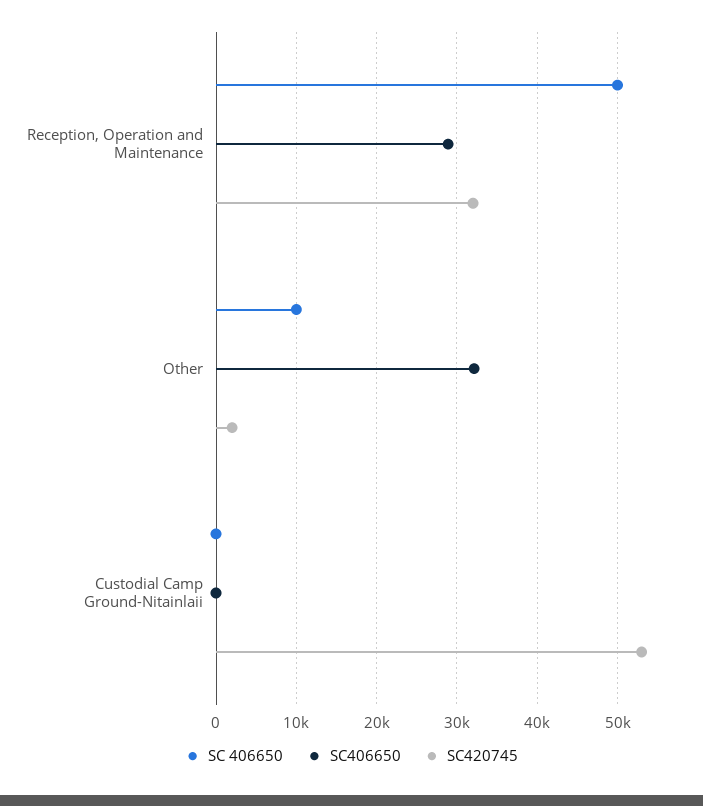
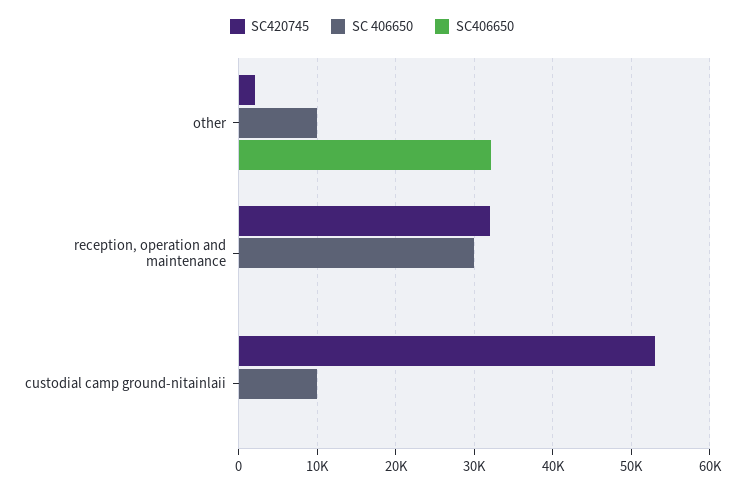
  {
    "SC 406650": {
-     "Reception, Operation and Maintenance": 50000,
+     "Reception, Operation and Maintenance": 30000,
      "Other": 10000,
-     "Custodial Camp Ground-Nitainlaii": 0
+     "Custodial Camp Ground-Nitainlaii": 10000
    },
    "SC406650": {
-     "Reception, Operation and Maintenance": 29000,
+     "Reception, Operation and Maintenance": 0,
      "Other": 32000,
      "Custodial Camp Ground-Nitainlaii": 0
    },
    "SC420745": {
      "Reception, Operation and Maintenance": 32000,
      "Other": 2000,
      "Custodial Camp Ground-Nitainlaii": 53000
    }
  }

